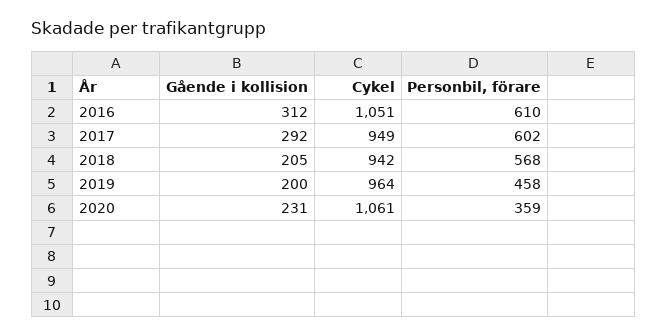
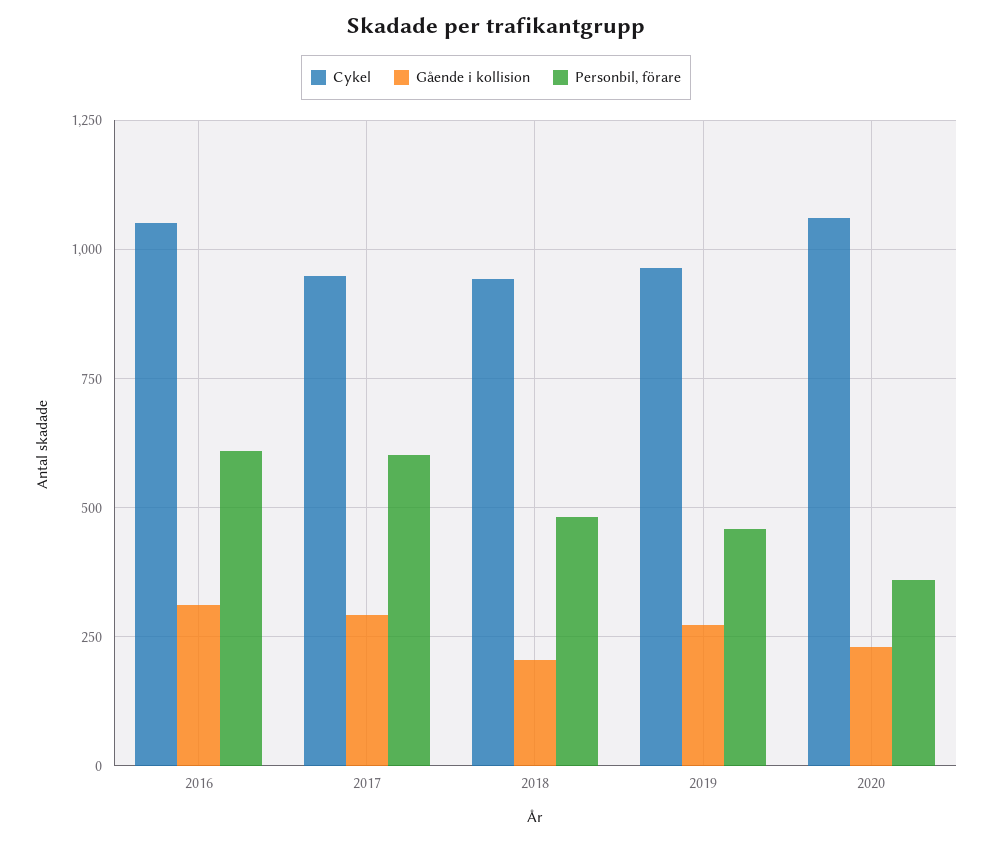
  {
    "Gående i kollision": {
      "2016": 312,
      "2017": 292,
      "2018": 205,
-     "2019": 200,
+     "2019": 275,
      "2020": 231
    },
    "Cykel": {
      "2016": 1051,
      "2017": 949,
      "2018": 942,
      "2019": 964,
      "2020": 1061
    },
    "Personbil, förare": {
      "2016": 610,
      "2017": 602,
-     "2018": 568,
+     "2018": 475,
      "2019": 458,
      "2020": 359
    }
  }

